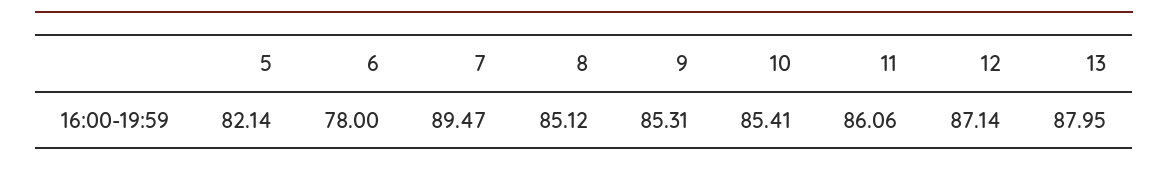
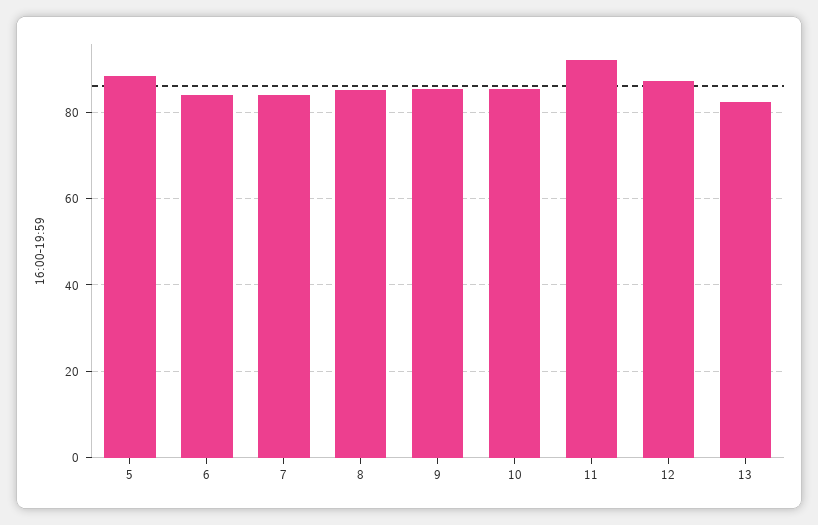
  {
-   "5": 82.14,
+   "5": 88,
-   "6": 78,
+   "6": 84,
-   "7": 89.47,
+   "7": 84,
    "8": 85.12,
    "9": 85.31,
    "10": 85.41,
-   "11": 86.06,
+   "11": 92,
    "12": 87.14,
-   "13": 87.95
+   "13": 82
  }

